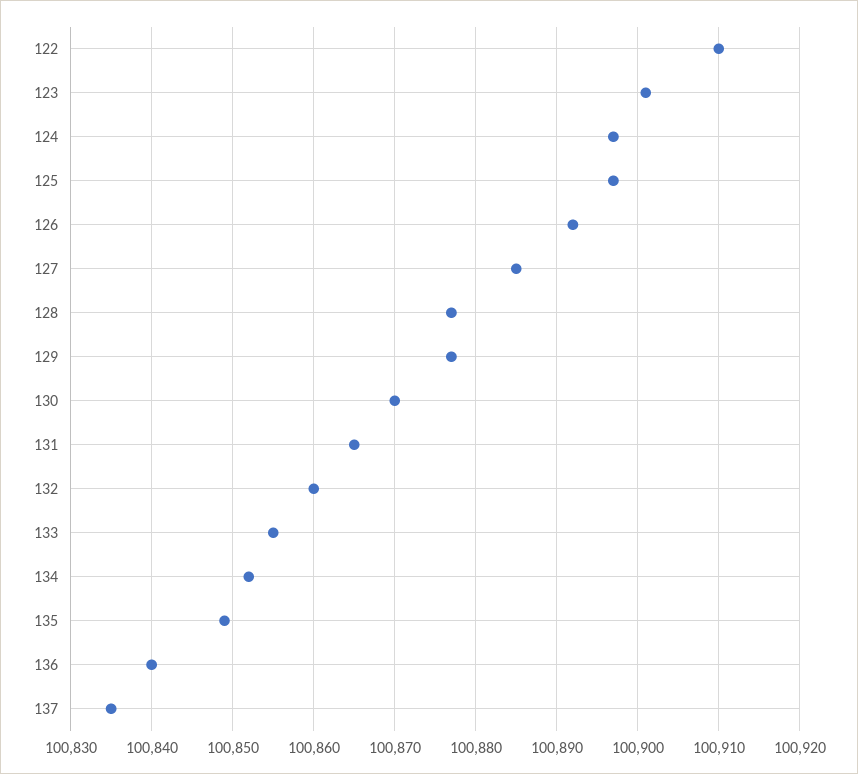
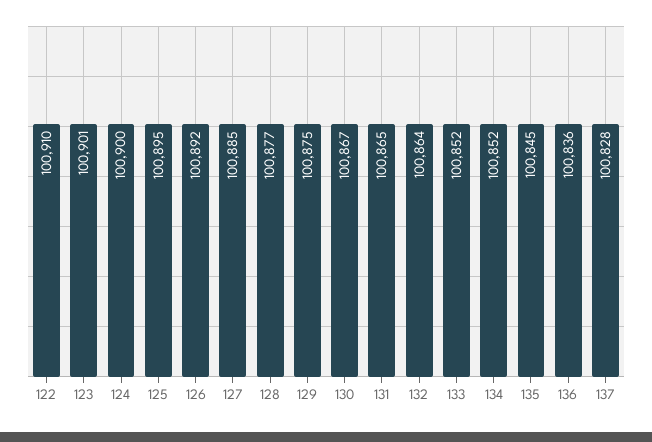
  {
    "122": 100910,
    "123": 100901,
-   "124": 100897,
+   "124": 100900,
-   "125": 100897,
+   "125": 100895,
    "126": 100892,
    "127": 100885,
    "128": 100877,
-   "129": 100877,
+   "129": 100875,
-   "130": 100870,
+   "130": 100867,
    "131": 100865,
-   "132": 100860,
+   "132": 100864,
-   "133": 100855,
+   "133": 100852,
    "134": 100852,
-   "135": 100849,
+   "135": 100845,
-   "136": 100840,
+   "136": 100836,
-   "137": 100835
+   "137": 100828
  }

